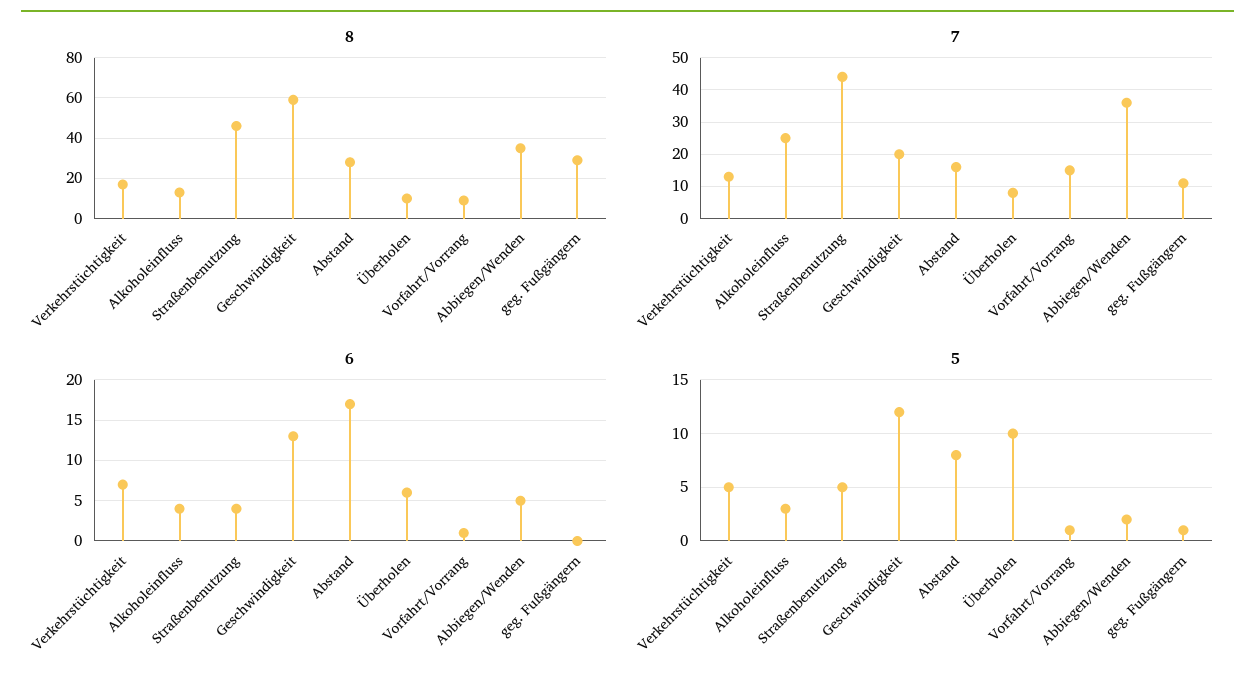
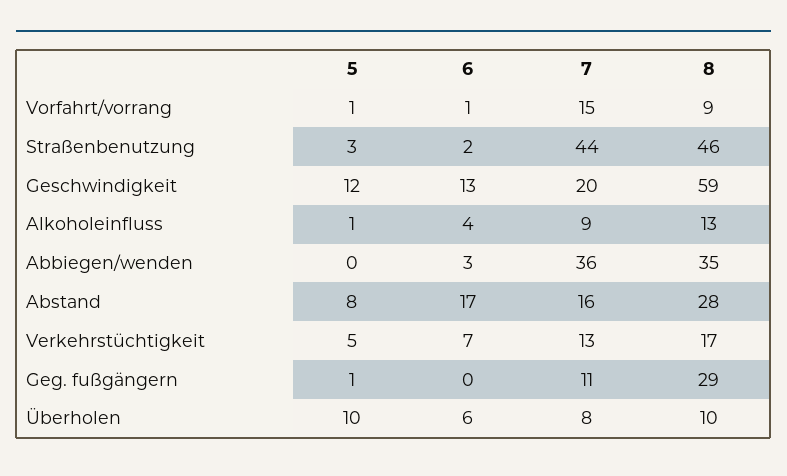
  {
    "8": {
      "Verkehrstüchtigkeit": 17,
      "Alkoholeinfluss": 13,
      "Straßenbenutzung": 46,
      "Geschwindigkeit": 59,
      "Abstand": 28,
      "Überholen": 10,
      "Vorfahrt/Vorrang": 9,
      "Abbiegen/Wenden": 35,
      "geg. Fußgängern": 29
    },
    "7": {
      "Verkehrstüchtigkeit": 13,
-     "Alkoholeinfluss": 25,
+     "Alkoholeinfluss": 9,
      "Straßenbenutzung": 44,
      "Geschwindigkeit": 20,
      "Abstand": 16,
      "Überholen": 8,
      "Vorfahrt/Vorrang": 15,
      "Abbiegen/Wenden": 36,
      "geg. Fußgängern": 11
    },
    "6": {
      "Verkehrstüchtigkeit": 7,
      "Alkoholeinfluss": 4,
-     "Straßenbenutzung": 4,
+     "Straßenbenutzung": 2,
      "Geschwindigkeit": 13,
      "Abstand": 17,
      "Überholen": 6,
      "Vorfahrt/Vorrang": 1,
-     "Abbiegen/Wenden": 5,
+     "Abbiegen/Wenden": 3,
      "geg. Fußgängern": 0
    },
    "5": {
      "Verkehrstüchtigkeit": 5,
-     "Alkoholeinfluss": 3,
+     "Alkoholeinfluss": 1,
-     "Straßenbenutzung": 5,
+     "Straßenbenutzung": 3,
      "Geschwindigkeit": 12,
      "Abstand": 8,
      "Überholen": 10,
      "Vorfahrt/Vorrang": 1,
-     "Abbiegen/Wenden": 2,
+     "Abbiegen/Wenden": 0,
      "geg. Fußgängern": 1
    }
  }

